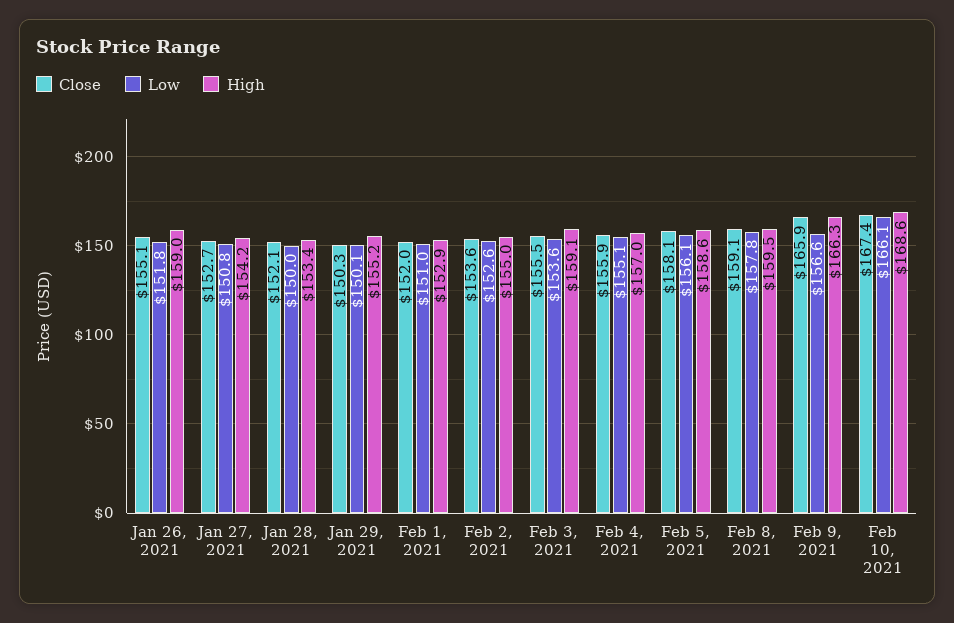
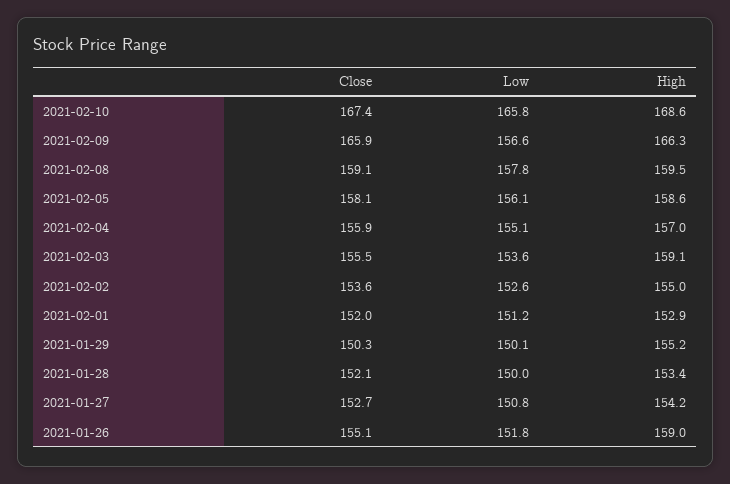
  {
    "Close": {
      "Jan 26, 2021": 155.1,
      "Jan 27, 2021": 152.7,
      "Jan 28, 2021": 152.1,
      "Jan 29, 2021": 150.3,
      "Feb 1, 2021": 152,
      "Feb 2, 2021": 153.6,
      "Feb 3, 2021": 155.5,
      "Feb 4, 2021": 155.9,
      "Feb 5, 2021": 158.1,
      "Feb 8, 2021": 159.1,
      "Feb 9, 2021": 165.9,
      "Feb 10, 2021": 167.4
    },
    "Low": {
      "Jan 26, 2021": 151.8,
      "Jan 27, 2021": 150.8,
      "Jan 28, 2021": 150,
      "Jan 29, 2021": 150.1,
-     "Feb 1, 2021": 151,
+     "Feb 1, 2021": 151.2,
      "Feb 2, 2021": 152.6,
      "Feb 3, 2021": 153.6,
      "Feb 4, 2021": 155.1,
      "Feb 5, 2021": 156.1,
      "Feb 8, 2021": 157.8,
      "Feb 9, 2021": 156.6,
-     "Feb 10, 2021": 166.1
+     "Feb 10, 2021": 165.8
    },
    "High": {
      "Jan 26, 2021": 159,
      "Jan 27, 2021": 154.2,
      "Jan 28, 2021": 153.4,
      "Jan 29, 2021": 155.2,
      "Feb 1, 2021": 152.9,
      "Feb 2, 2021": 155,
      "Feb 3, 2021": 159.1,
      "Feb 4, 2021": 157,
      "Feb 5, 2021": 158.6,
      "Feb 8, 2021": 159.5,
      "Feb 9, 2021": 166.3,
      "Feb 10, 2021": 168.6
    }
  }

